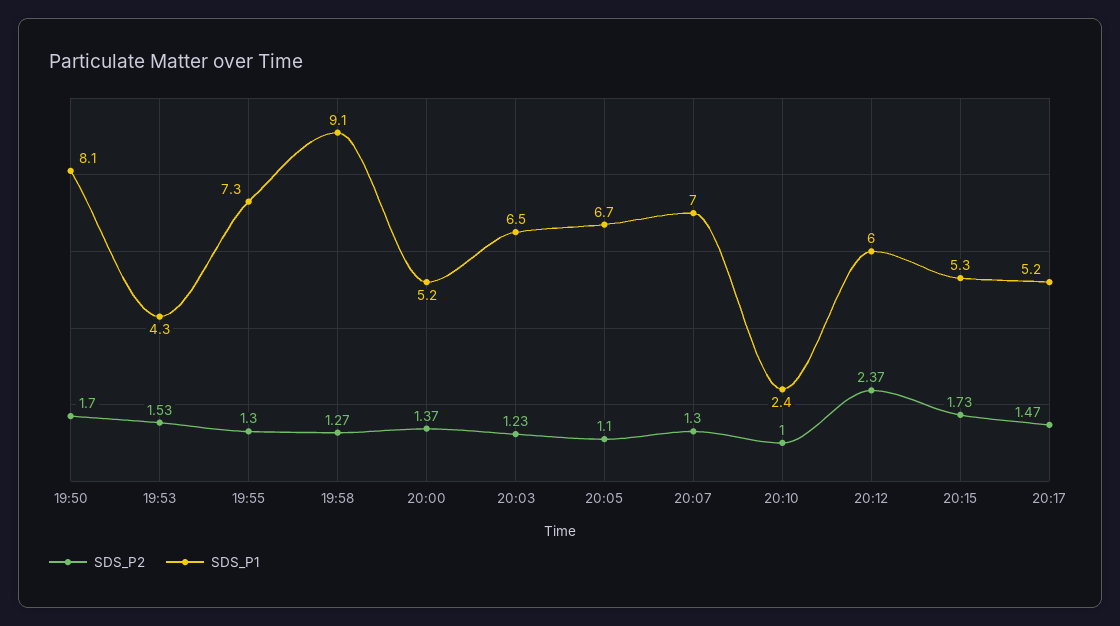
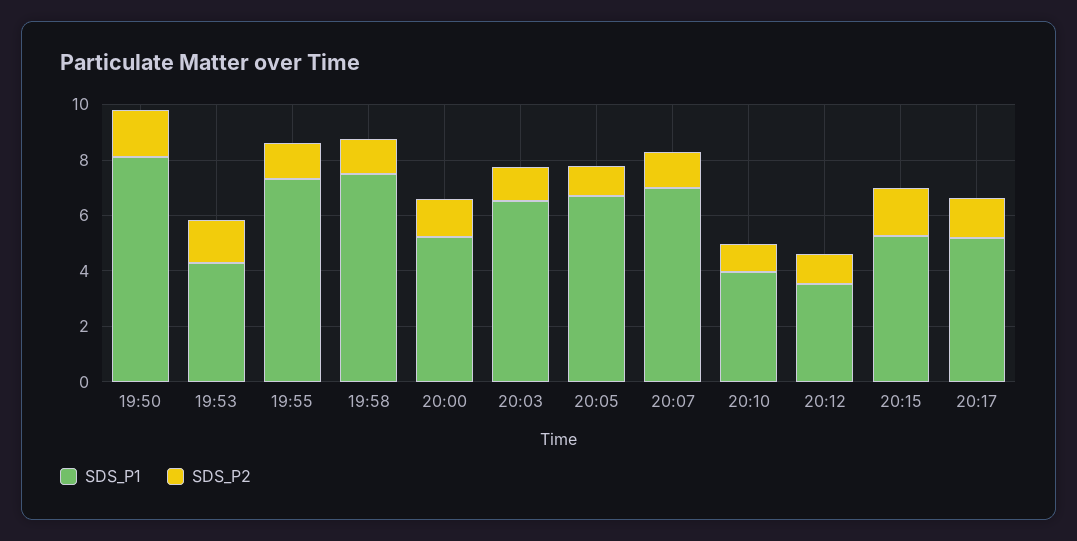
  {
    "SDS_P2": {
      "19:50": 1.7,
      "19:53": 1.53,
      "19:55": 1.3,
      "19:58": 1.27,
      "20:00": 1.37,
      "20:03": 1.23,
      "20:05": 1.1,
      "20:07": 1.3,
      "20:10": 1,
-     "20:12": 2.37,
+     "20:12": 1,
      "20:15": 1.73,
      "20:17": 1.47
    },
    "SDS_P1": {
      "19:50": 8.1,
      "19:53": 4.3,
      "19:55": 7.3,
-     "19:58": 9.1,
+     "19:58": 7.5,
      "20:00": 5.2,
      "20:03": 6.5,
      "20:05": 6.7,
      "20:07": 7,
-     "20:10": 2.4,
+     "20:10": 4,
-     "20:12": 6,
+     "20:12": 3.5,
      "20:15": 5.3,
      "20:17": 5.2
    }
  }

